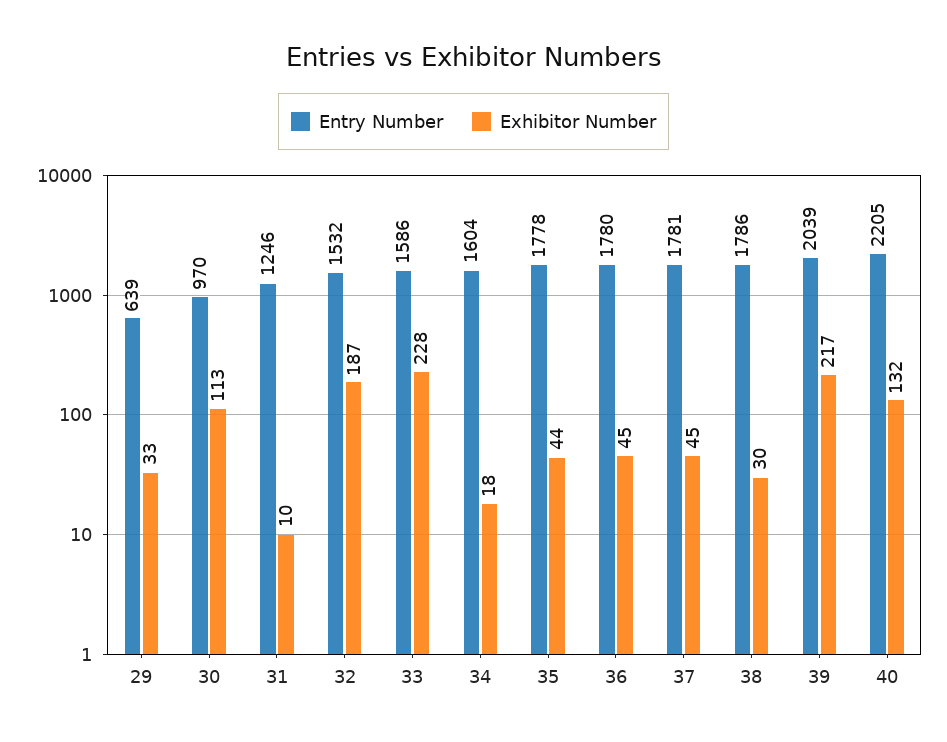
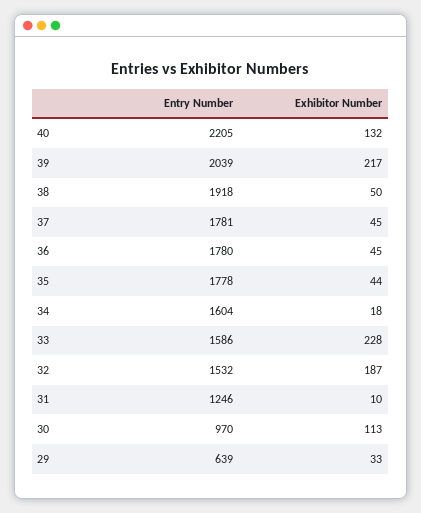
  {
    "Entry Number": {
      "29": 639,
      "30": 970,
      "31": 1246,
      "32": 1532,
      "33": 1586,
      "34": 1604,
      "35": 1778,
      "36": 1780,
      "37": 1781,
-     "38": 1786,
+     "38": 1918,
      "39": 2039,
      "40": 2205
    },
    "Exhibitor Number": {
      "29": 33,
      "30": 113,
      "31": 10,
      "32": 187,
      "33": 228,
      "34": 18,
      "35": 44,
      "36": 45,
      "37": 45,
-     "38": 30,
+     "38": 50,
      "39": 217,
      "40": 132
    }
  }

